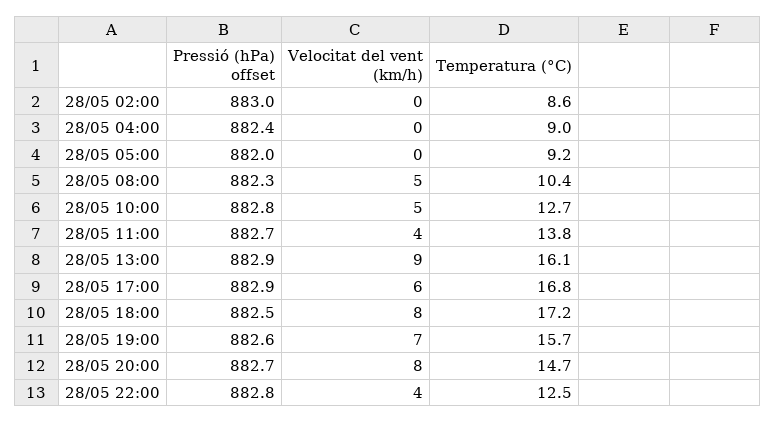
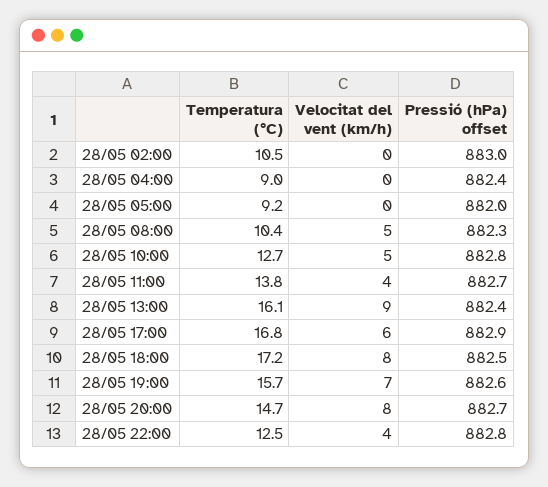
  {
    "Pressió (hPa) offset": {
      "28/05 02:00": 883,
      "28/05 04:00": 882.4,
      "28/05 05:00": 882,
      "28/05 08:00": 882.3,
      "28/05 10:00": 882.8,
      "28/05 11:00": 882.7,
-     "28/05 13:00": 882.9,
+     "28/05 13:00": 882.4,
      "28/05 17:00": 882.9,
      "28/05 18:00": 882.5,
      "28/05 19:00": 882.6,
      "28/05 20:00": 882.7,
      "28/05 22:00": 882.8
    },
    "Velocitat del vent (km/h)": {
      "28/05 02:00": 0,
      "28/05 04:00": 0,
      "28/05 05:00": 0,
      "28/05 08:00": 5,
      "28/05 10:00": 5,
      "28/05 11:00": 4,
      "28/05 13:00": 9,
      "28/05 17:00": 6,
      "28/05 18:00": 8,
      "28/05 19:00": 7,
      "28/05 20:00": 8,
      "28/05 22:00": 4
    },
    "Temperatura (°C)": {
-     "28/05 02:00": 8.6,
+     "28/05 02:00": 10.5,
      "28/05 04:00": 9,
      "28/05 05:00": 9.2,
      "28/05 08:00": 10.4,
      "28/05 10:00": 12.7,
      "28/05 11:00": 13.8,
      "28/05 13:00": 16.1,
      "28/05 17:00": 16.8,
      "28/05 18:00": 17.2,
      "28/05 19:00": 15.7,
      "28/05 20:00": 14.7,
      "28/05 22:00": 12.5
    }
  }

